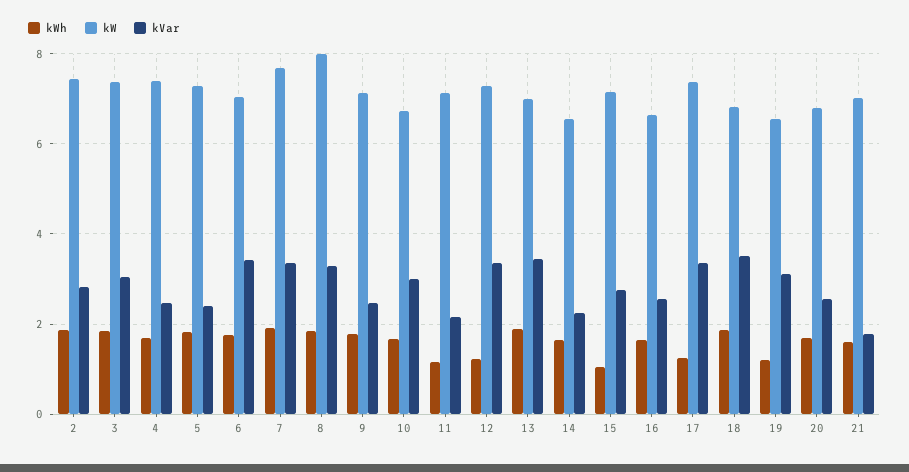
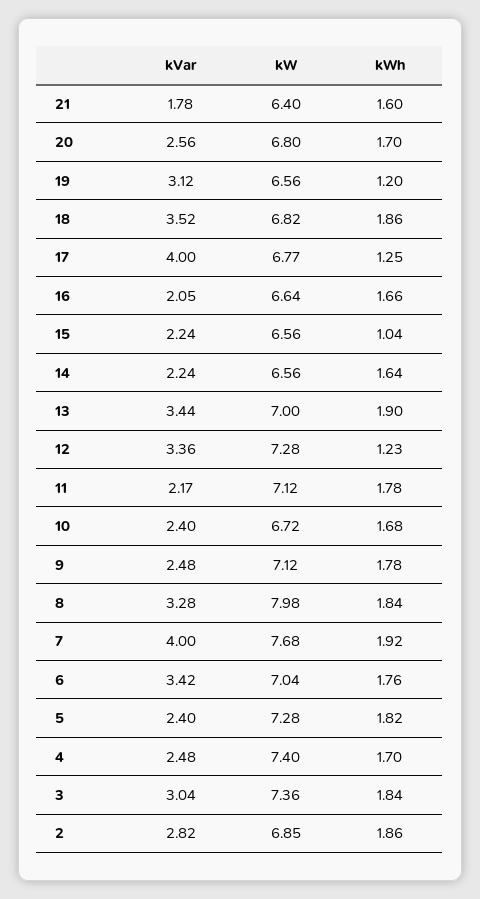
  {
    "kWh": {
      "2": 1.86,
      "3": 1.84,
      "4": 1.7,
      "5": 1.82,
      "6": 1.76,
      "7": 1.92,
      "8": 1.84,
      "9": 1.78,
      "10": 1.68,
-     "11": 1.2,
+     "11": 1.78,
      "12": 1.23,
      "13": 1.9,
      "14": 1.64,
      "15": 1.04,
      "16": 1.66,
      "17": 1.25,
      "18": 1.86,
      "19": 1.2,
      "20": 1.7,
      "21": 1.6
    },
    "kW": {
-     "2": 7.4,
+     "2": 6.85,
      "3": 7.36,
      "4": 7.4,
      "5": 7.28,
      "6": 7.04,
      "7": 7.68,
      "8": 7.98,
      "9": 7.12,
      "10": 6.72,
      "11": 7.12,
      "12": 7.28,
      "13": 7,
      "14": 6.56,
-     "15": 7.2,
+     "15": 6.56,
      "16": 6.64,
-     "17": 7.4,
+     "17": 6.77,
      "18": 6.82,
      "19": 6.56,
      "20": 6.8,
-     "21": 7
+     "21": 6.4
    },
    "kVar": {
      "2": 2.82,
      "3": 3.04,
      "4": 2.48,
      "5": 2.4,
      "6": 3.42,
-     "7": 3.4,
+     "7": 4,
      "8": 3.28,
      "9": 2.48,
-     "10": 3,
+     "10": 2.4,
      "11": 2.17,
      "12": 3.36,
      "13": 3.44,
      "14": 2.24,
-     "15": 2.8,
+     "15": 2.24,
-     "16": 2.6,
+     "16": 2.05,
-     "17": 3.4,
+     "17": 4,
      "18": 3.52,
      "19": 3.12,
      "20": 2.56,
      "21": 1.78
    }
  }

